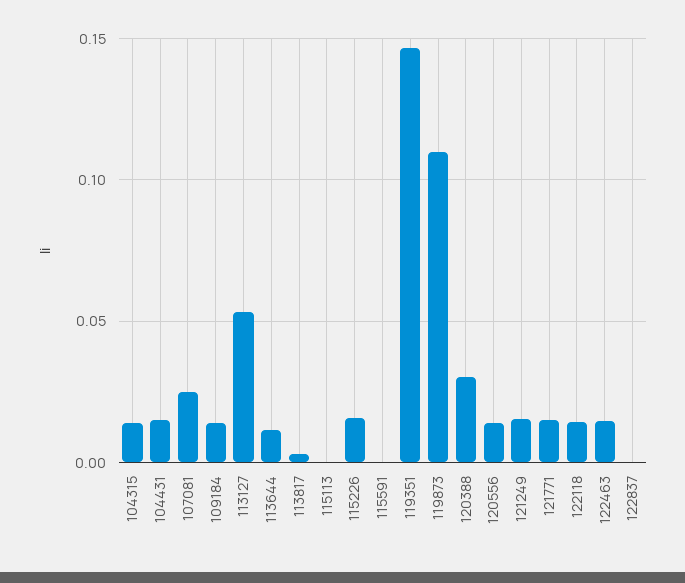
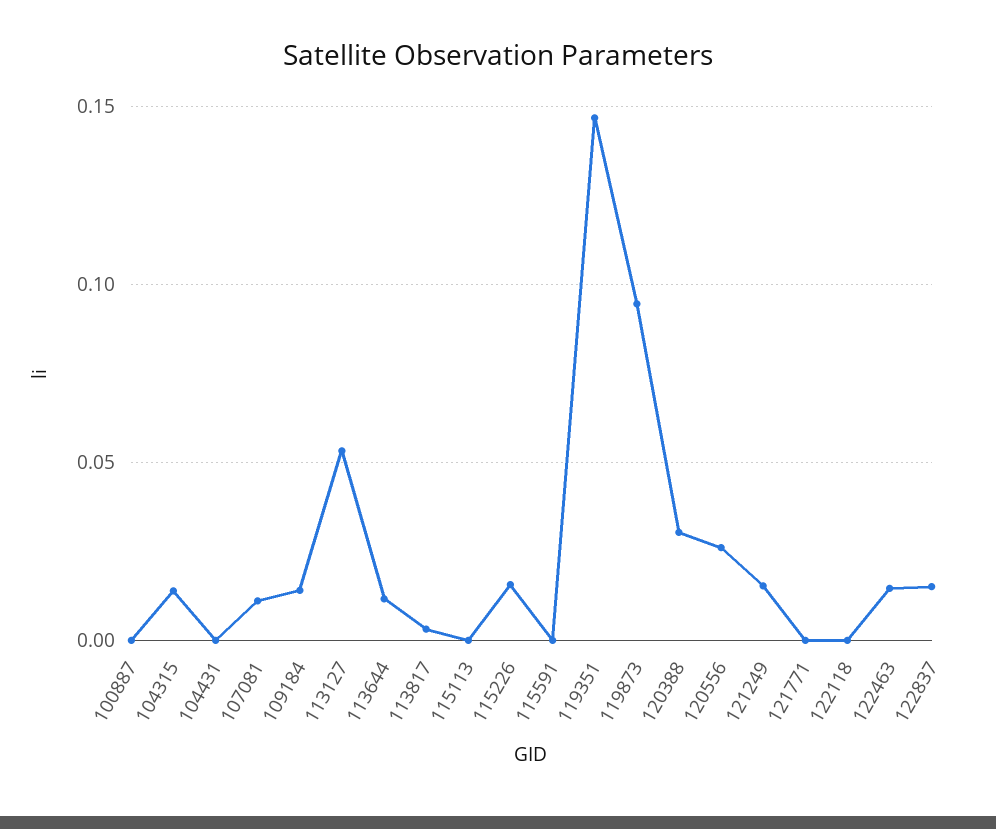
  {
    "104315": 0.015,
-   "104431": 0.015,
+   "104431": 0,
-   "107081": 0.025,
+   "107081": 0.01,
    "109184": 0.015,
    "113127": 0.055,
    "113644": 0.01,
    "113817": 0.005,
    "115113": 0,
    "115226": 0.015,
    "115591": 0,
    "119351": 0.145,
-   "119873": 0.11,
+   "119873": 0.095,
    "120388": 0.03,
-   "120556": 0.015,
+   "120556": 0.025,
    "121249": 0.015,
-   "121771": 0.015,
+   "121771": 0,
-   "122118": 0.015,
+   "122118": 0,
    "122463": 0.015,
-   "122837": 0
+   "122837": 0.015,
+   "100887": 0
  }

